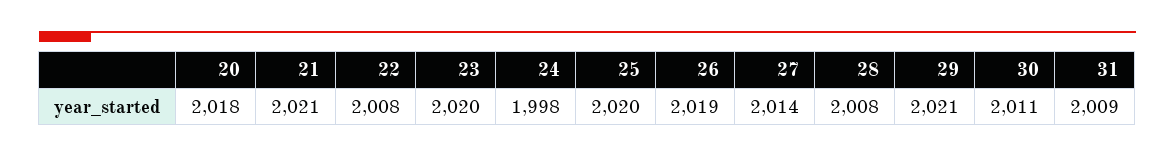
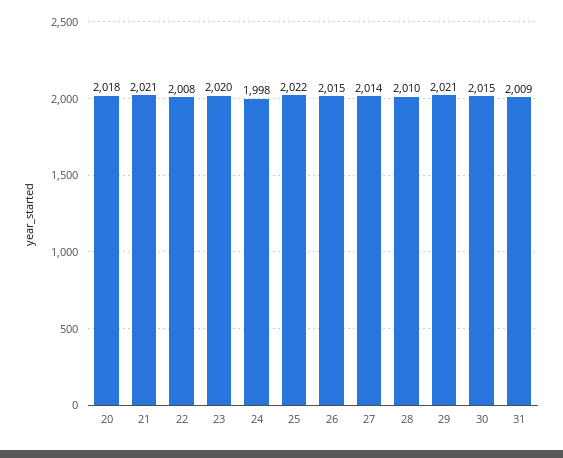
  {
    "20": 2018,
    "21": 2021,
    "22": 2008,
    "23": 2020,
    "24": 1998,
-   "25": 2020,
+   "25": 2022,
-   "26": 2019,
+   "26": 2015,
    "27": 2014,
-   "28": 2008,
+   "28": 2010,
    "29": 2021,
-   "30": 2011,
+   "30": 2015,
    "31": 2009
  }

